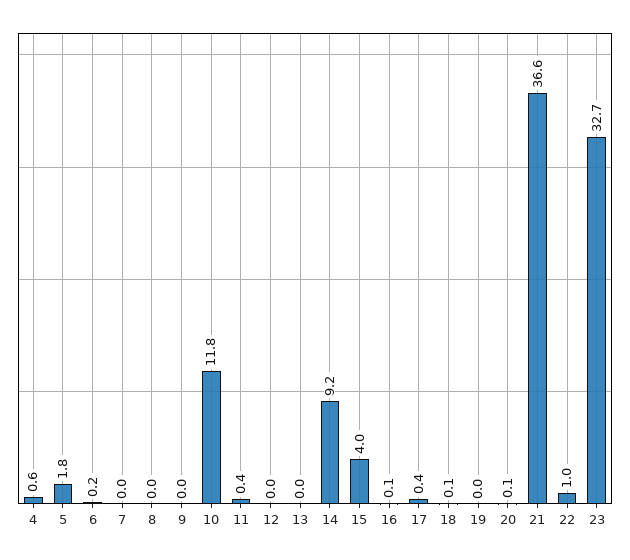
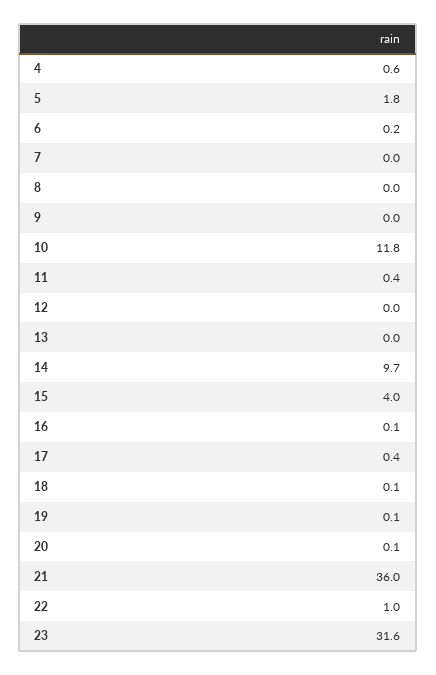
  {
    "4": 0.6,
    "5": 1.8,
    "6": 0.2,
    "7": 0,
    "8": 0,
    "9": 0,
    "10": 11.8,
    "11": 0.4,
    "12": 0,
    "13": 0,
-   "14": 9.2,
+   "14": 9.7,
    "15": 4,
    "16": 0.1,
    "17": 0.4,
    "18": 0.1,
-   "19": 0,
+   "19": 0.1,
    "20": 0.1,
-   "21": 36.6,
+   "21": 36,
    "22": 1,
-   "23": 32.7
+   "23": 31.6
  }

